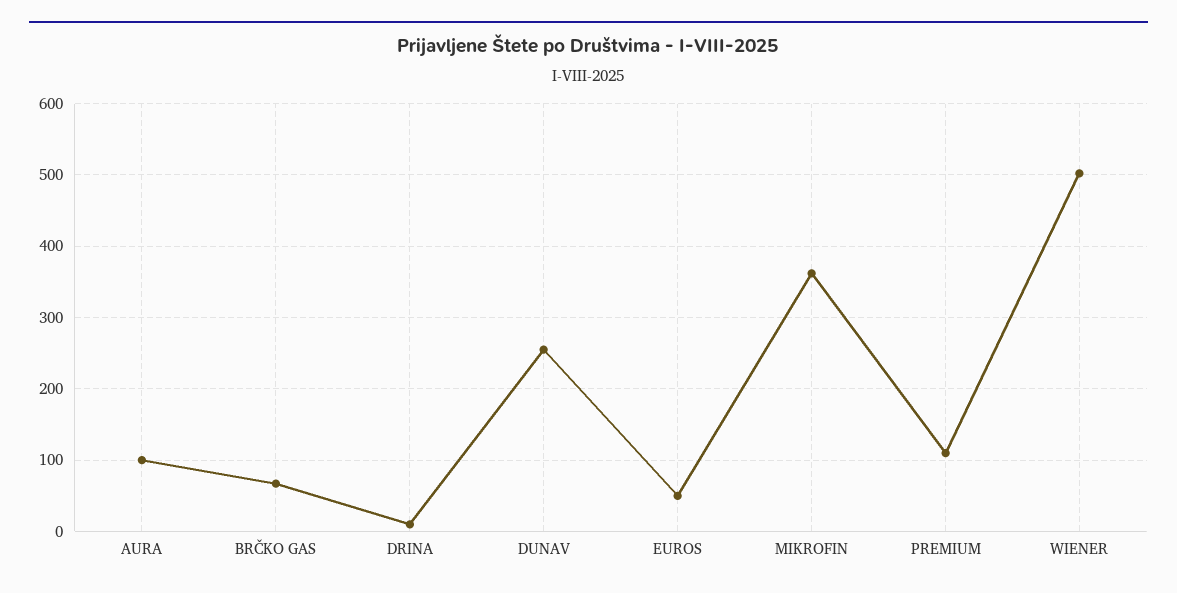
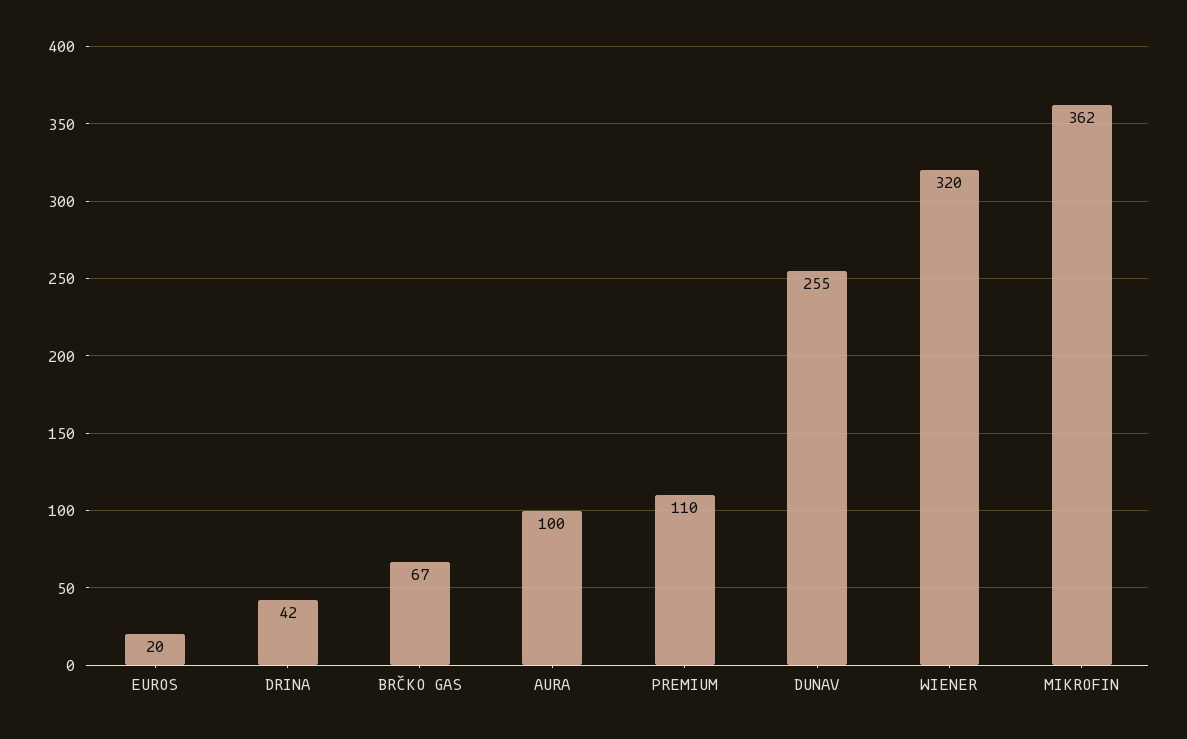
  {
    "AURA": 100,
    "BRČKO GAS": 67,
-   "DRINA": 10,
+   "DRINA": 42,
    "DUNAV": 255,
-   "EUROS": 50,
+   "EUROS": 20,
    "MIKROFIN": 362,
    "PREMIUM": 110,
-   "WIENER": 500
+   "WIENER": 320
  }

